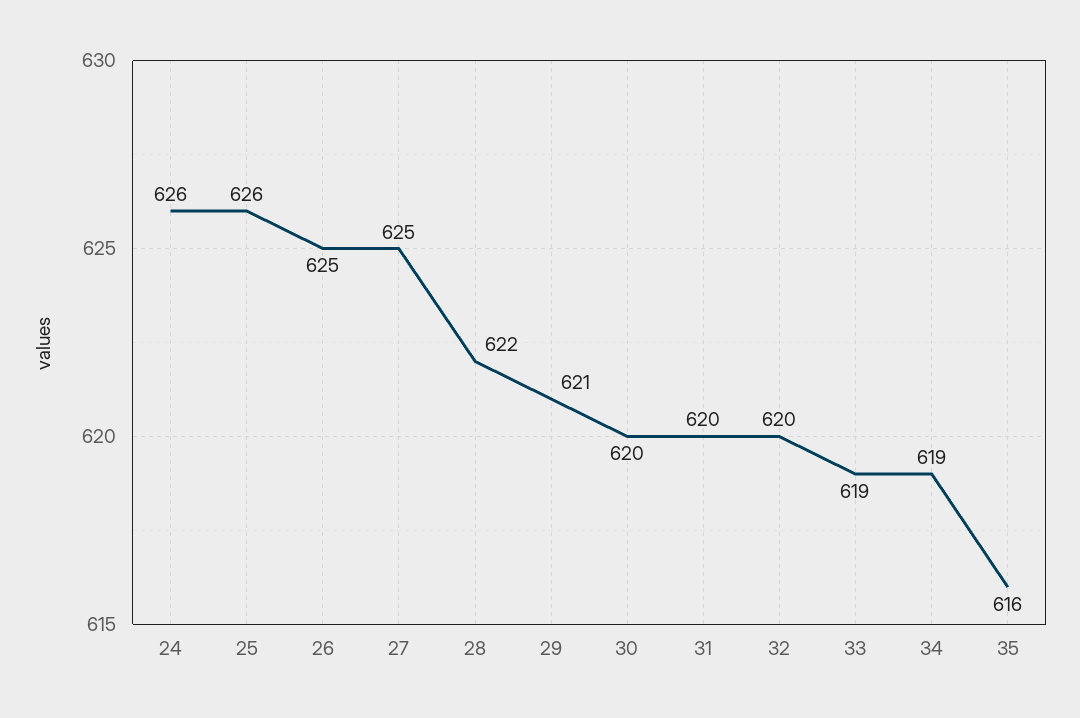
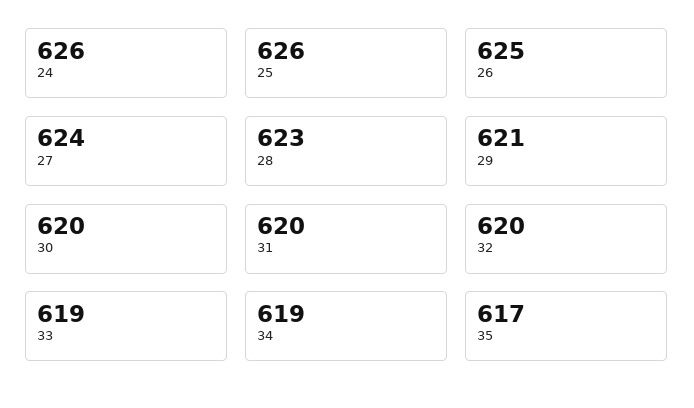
  {
    "24": 626,
    "25": 626,
    "26": 625,
-   "27": 625,
+   "27": 624,
-   "28": 622,
+   "28": 623,
    "29": 621,
    "30": 620,
    "31": 620,
    "32": 620,
    "33": 619,
    "34": 619,
-   "35": 616
+   "35": 617
  }

